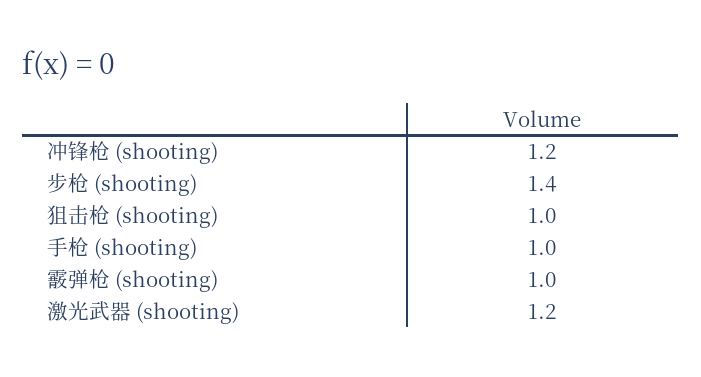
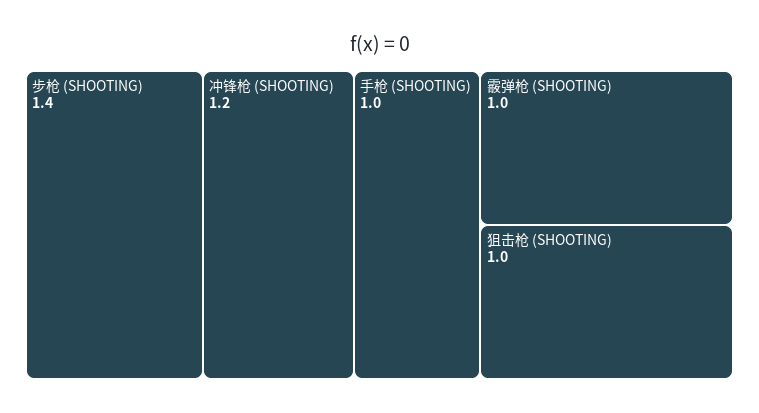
  {
    "冲锋枪 (shooting)": 1.2,
    "步枪 (shooting)": 1.4,
    "狙击枪 (shooting)": 1,
    "手枪 (shooting)": 1,
-   "霰弹枪 (shooting)": 1,
+   "霰弹枪 (shooting)": 1
-   "激光武器 (shooting)": 1.2
  }

